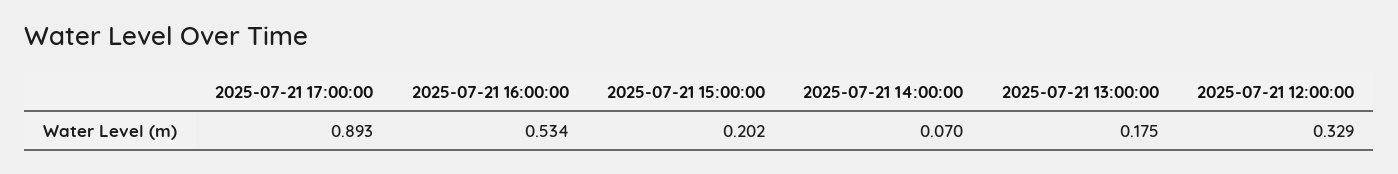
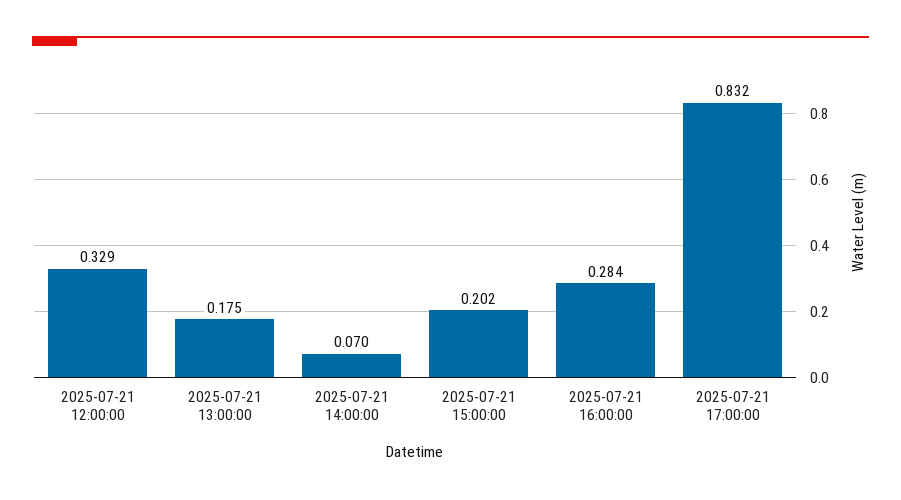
  {
-   "2025-07-21 17:00:00": 0.893,
+   "2025-07-21 17:00:00": 0.832,
-   "2025-07-21 16:00:00": 0.534,
+   "2025-07-21 16:00:00": 0.284,
    "2025-07-21 15:00:00": 0.202,
    "2025-07-21 14:00:00": 0.07,
    "2025-07-21 13:00:00": 0.175,
    "2025-07-21 12:00:00": 0.329
  }

